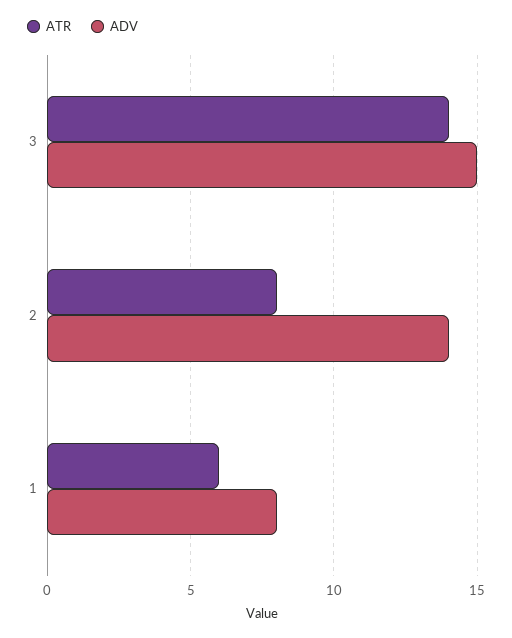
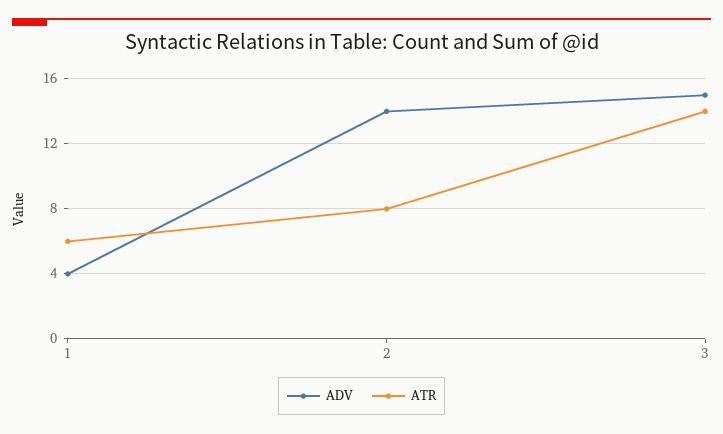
  {
    "ATR": {
      "3": 14,
      "2": 8,
      "1": 6
    },
    "ADV": {
      "3": 15,
      "2": 14,
-     "1": 8
+     "1": 4
    }
  }

